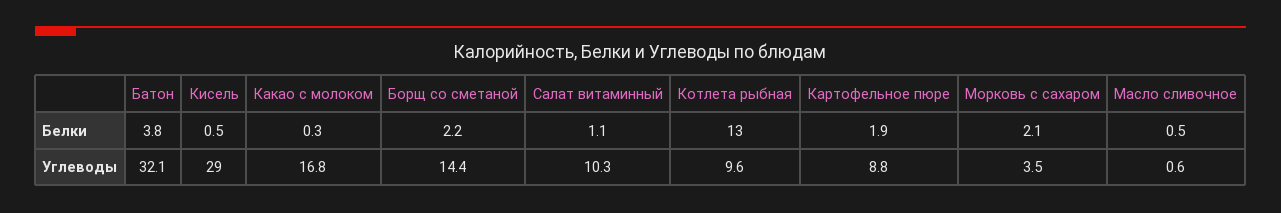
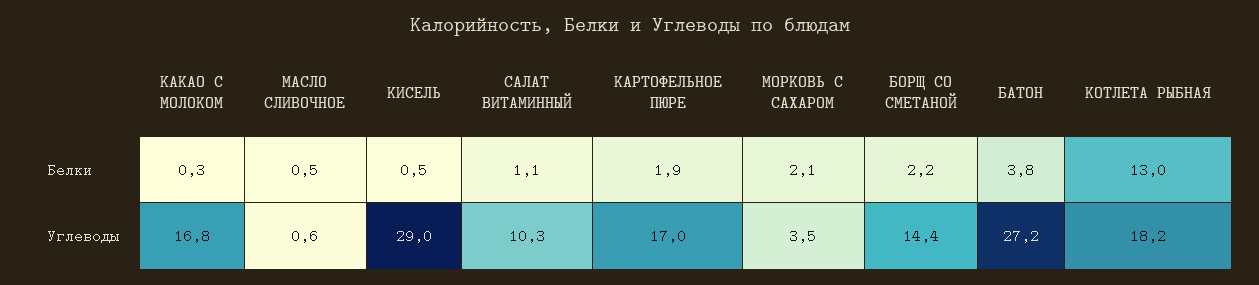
  {
    "Батон": {
      "Белки": 3.8,
-     "Углеводы": 32.1
+     "Углеводы": 27.2
    },
    "Кисель": {
      "Белки": 0.5,
      "Углеводы": 29
    },
    "Какао с молоком": {
      "Белки": 0.3,
      "Углеводы": 16.8
    },
    "Борщ со сметаной": {
      "Белки": 2.2,
      "Углеводы": 14.4
    },
    "Салат витаминный": {
      "Белки": 1.1,
      "Углеводы": 10.3
    },
    "Котлета рыбная": {
      "Белки": 13,
-     "Углеводы": 9.6
+     "Углеводы": 18.2
    },
    "Картофельное пюре": {
      "Белки": 1.9,
-     "Углеводы": 8.8
+     "Углеводы": 17
    },
    "Морковь с сахаром": {
      "Белки": 2.1,
      "Углеводы": 3.5
    },
    "Масло сливочное": {
      "Белки": 0.5,
      "Углеводы": 0.6
    }
  }

